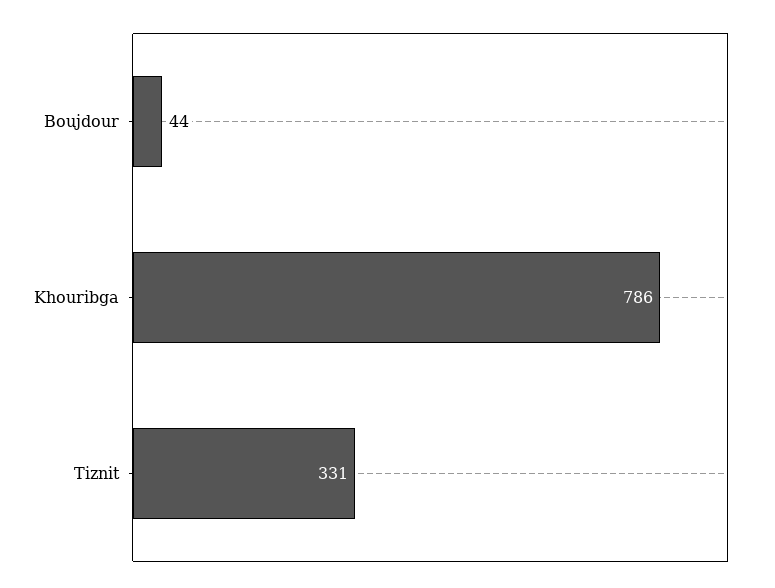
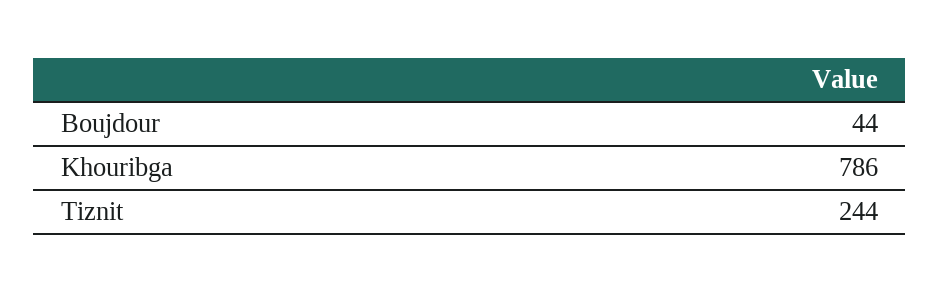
  {
    "Boujdour": 44,
    "Khouribga": 786,
-   "Tiznit": 331
+   "Tiznit": 244
  }

